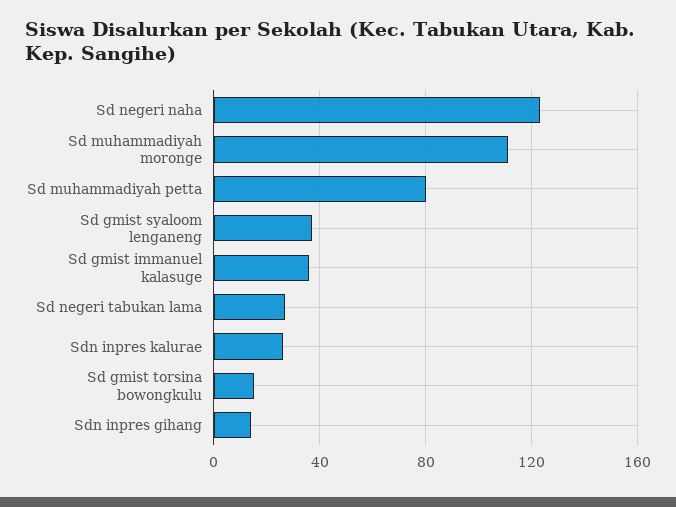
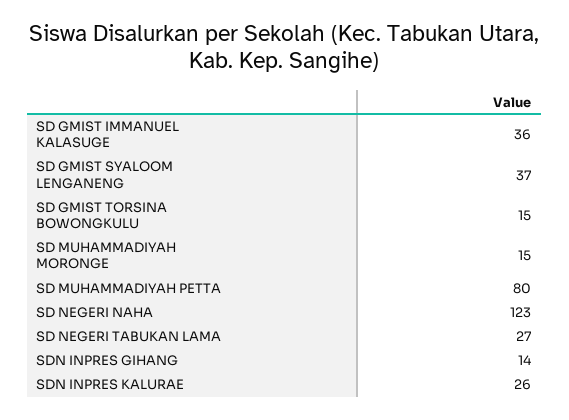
  {
    "Sd negeri naha": 123,
-   "Sd muhammadiyah moronge": 110,
+   "Sd muhammadiyah moronge": 15,
    "Sd muhammadiyah petta": 80,
    "Sd gmist syaloom lenganeng": 37,
    "Sd gmist immanuel kalasuge": 36,
    "Sd negeri tabukan lama": 27,
    "Sdn inpres kalurae": 26,
    "Sd gmist torsina bowongkulu": 15,
    "Sdn inpres gihang": 14
  }

